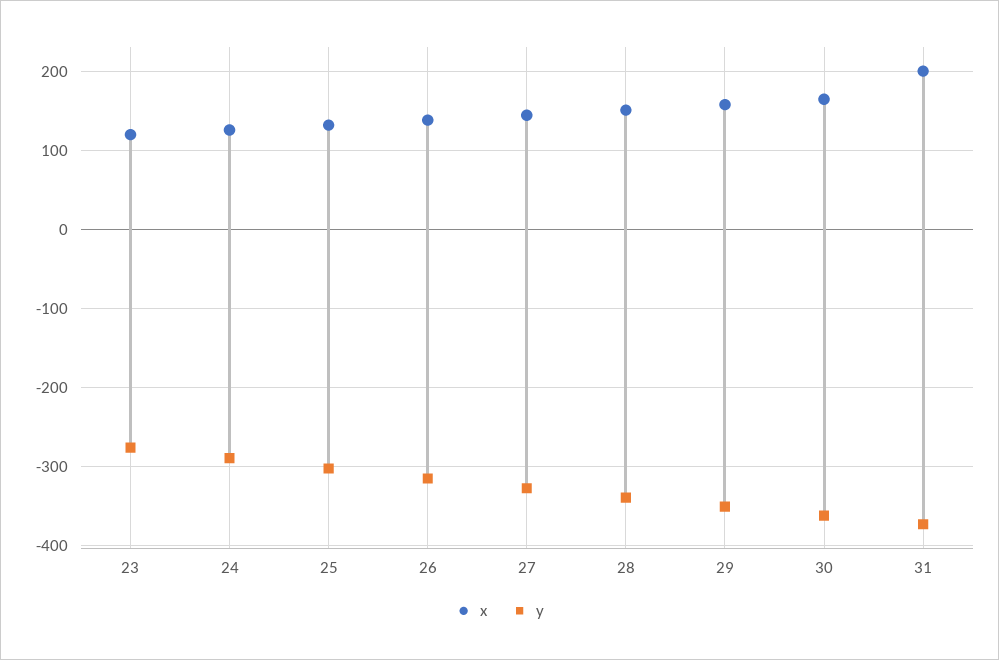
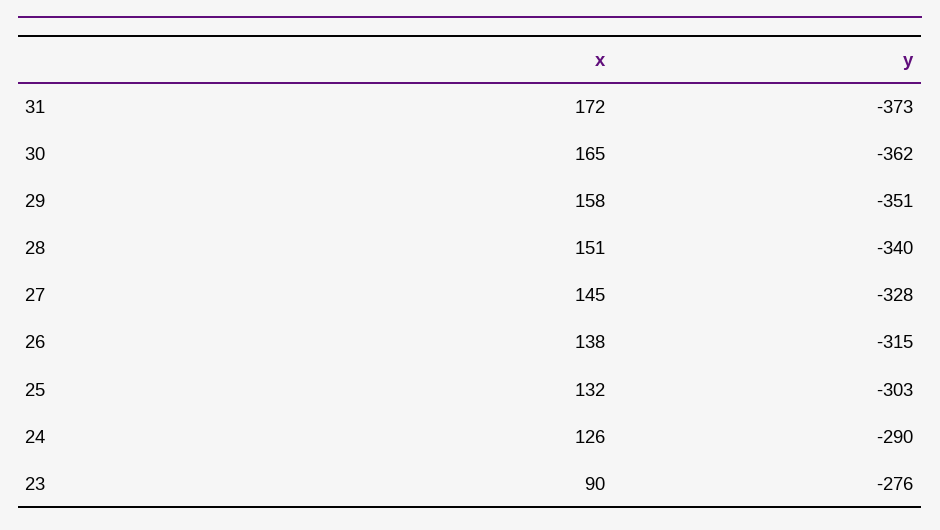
  {
    "x": {
-     "23": 120,
+     "23": 90,
      "24": 126,
      "25": 132,
      "26": 138,
      "27": 145,
      "28": 151,
      "29": 158,
      "30": 165,
-     "31": 200
+     "31": 172
    },
    "y": {
      "23": -276,
      "24": -290,
      "25": -303,
      "26": -315,
      "27": -328,
      "28": -340,
      "29": -351,
      "30": -362,
      "31": -373
    }
  }

